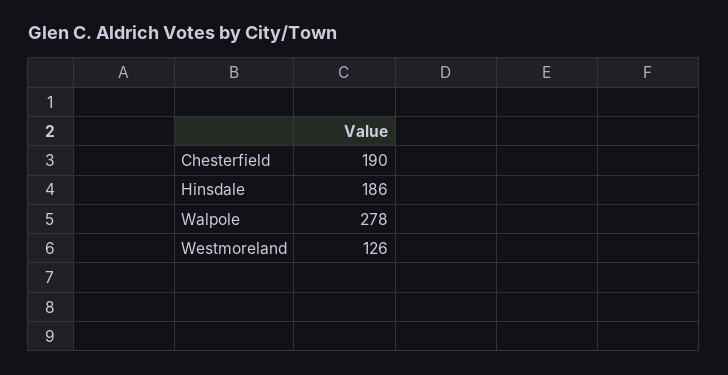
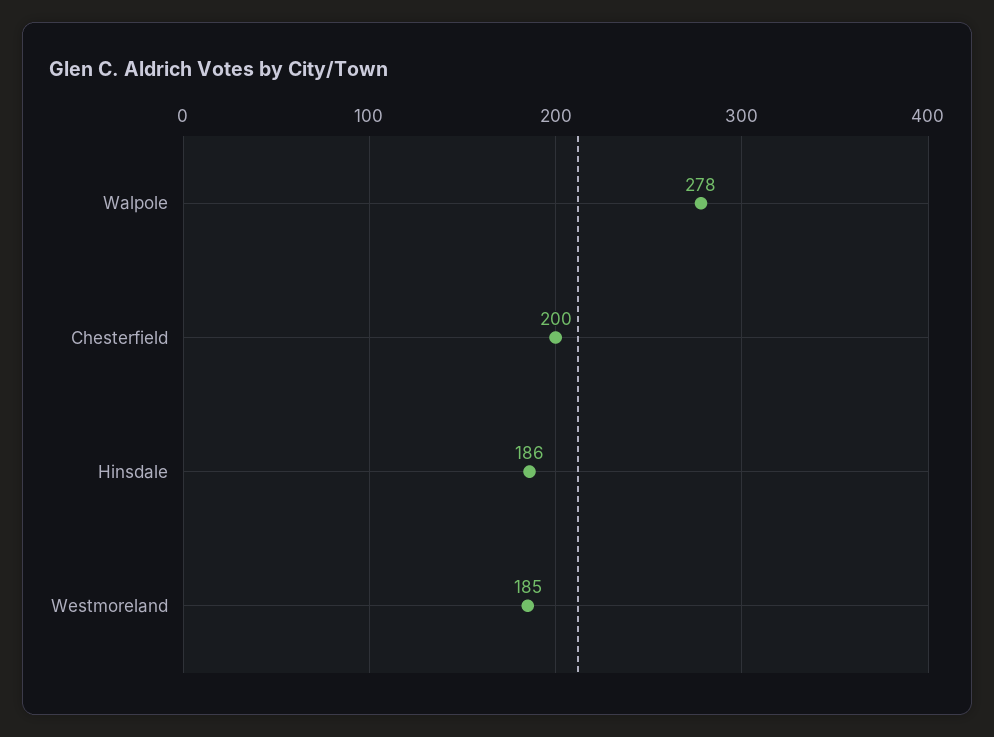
  {
-   "Chesterfield": 190,
+   "Chesterfield": 200,
    "Hinsdale": 186,
    "Walpole": 278,
-   "Westmoreland": 126
+   "Westmoreland": 185
  }

